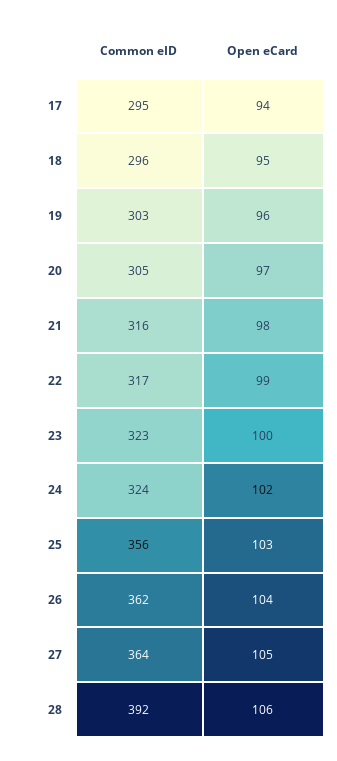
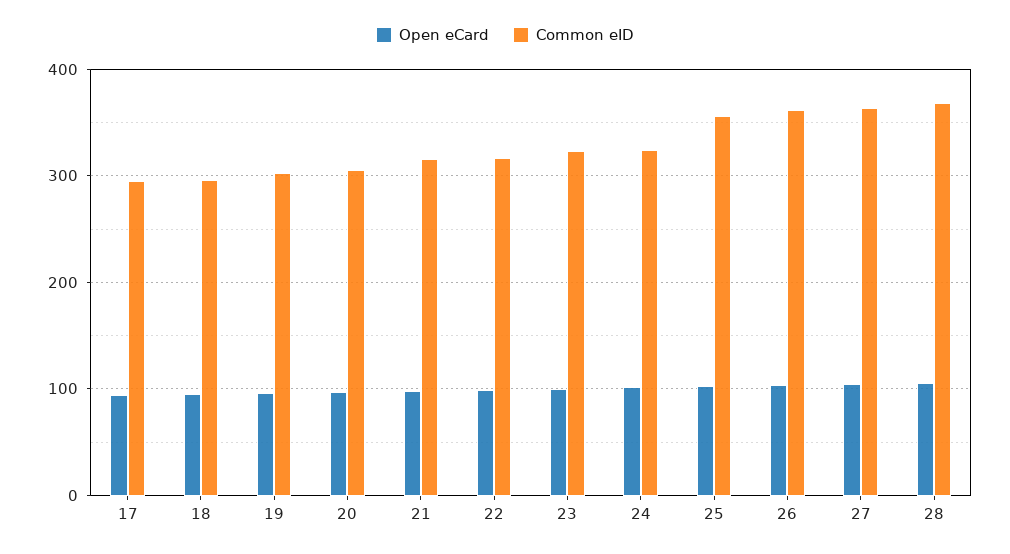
  {
    "Common eID": {
      "17": 295,
      "18": 296,
      "19": 303,
      "20": 305,
      "21": 316,
      "22": 317,
      "23": 323,
      "24": 324,
      "25": 356,
      "26": 362,
      "27": 364,
-     "28": 392
+     "28": 370
    },
    "Open eCard": {
      "17": 94,
      "18": 95,
      "19": 96,
      "20": 97,
      "21": 98,
      "22": 99,
      "23": 100,
      "24": 102,
      "25": 103,
      "26": 104,
      "27": 105,
      "28": 106
    }
  }

